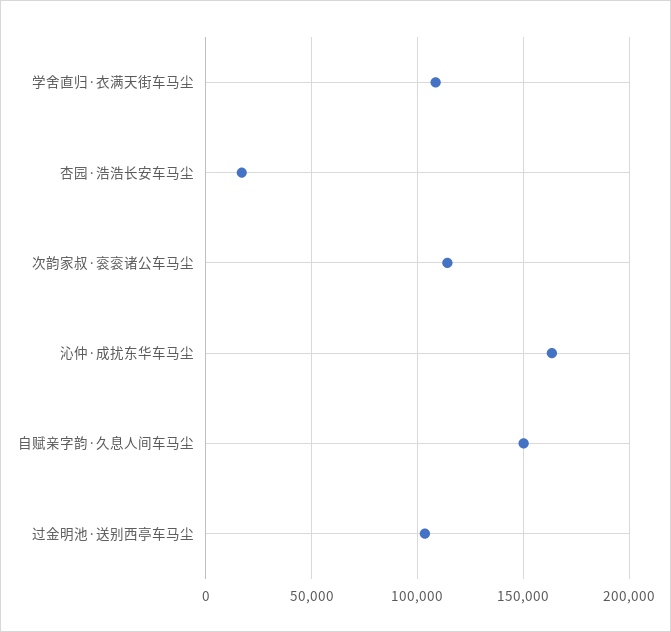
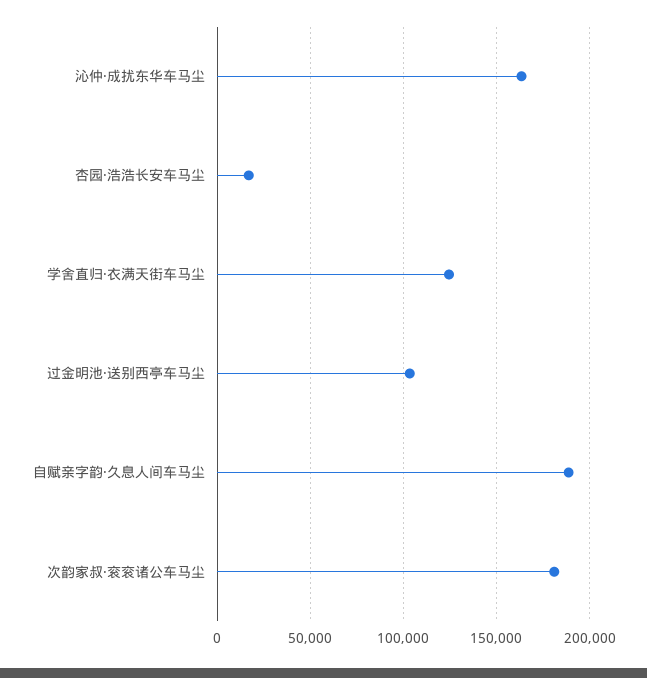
  {
-   "学舍直归·衣满天街车马尘": 110000,
+   "学舍直归·衣满天街车马尘": 125000,
    "杏园·浩浩长安车马尘": 15000,
-   "次韵家叔·衮衮诸公车马尘": 115000,
+   "次韵家叔·衮衮诸公车马尘": 180000,
    "沁仲·成扰东华车马尘": 165000,
-   "自赋亲字韵·久息人间车马尘": 150000,
+   "自赋亲字韵·久息人间车马尘": 190000,
    "过金明池·送别西亭车马尘": 105000
  }

